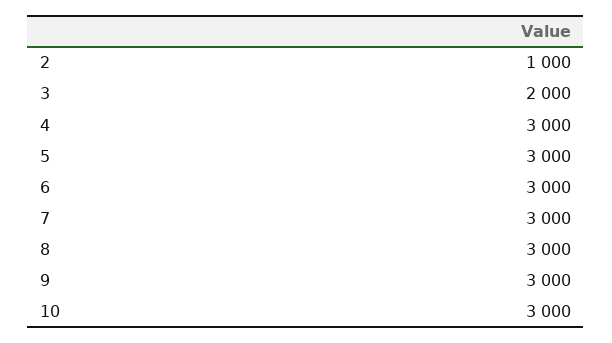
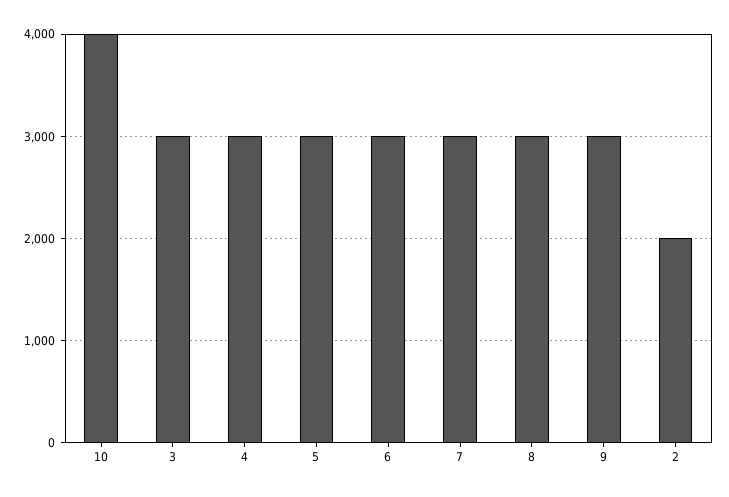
  {
-   "2": 1000,
+   "2": 2000,
-   "3": 2000,
+   "3": 3000,
    "4": 3000,
    "5": 3000,
    "6": 3000,
    "7": 3000,
    "8": 3000,
    "9": 3000,
-   "10": 3000
+   "10": 4000
  }

